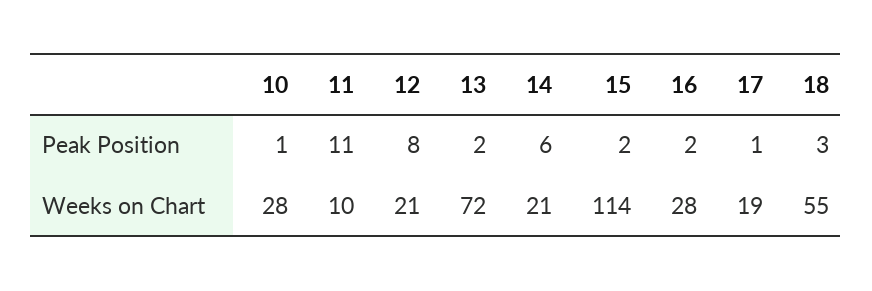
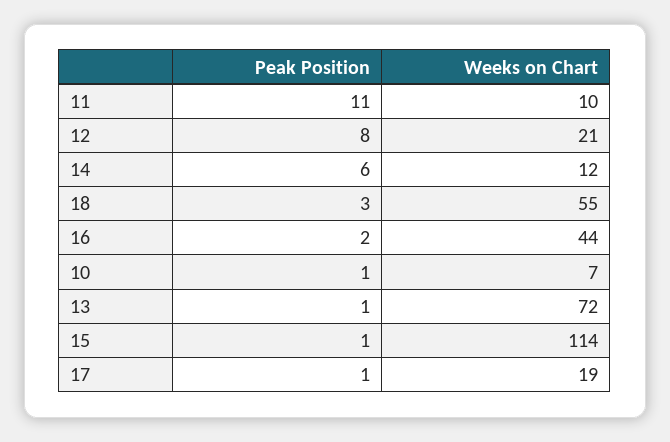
  {
    "10": {
      "Peak Position": 1,
-     "Weeks on Chart": 28
+     "Weeks on Chart": 7
    },
    "11": {
      "Peak Position": 11,
      "Weeks on Chart": 10
    },
    "12": {
      "Peak Position": 8,
      "Weeks on Chart": 21
    },
    "13": {
-     "Peak Position": 2,
+     "Peak Position": 1,
      "Weeks on Chart": 72
    },
    "14": {
      "Peak Position": 6,
-     "Weeks on Chart": 21
+     "Weeks on Chart": 12
    },
    "15": {
-     "Peak Position": 2,
+     "Peak Position": 1,
      "Weeks on Chart": 114
    },
    "16": {
      "Peak Position": 2,
-     "Weeks on Chart": 28
+     "Weeks on Chart": 44
    },
    "17": {
      "Peak Position": 1,
      "Weeks on Chart": 19
    },
    "18": {
      "Peak Position": 3,
      "Weeks on Chart": 55
    }
  }

